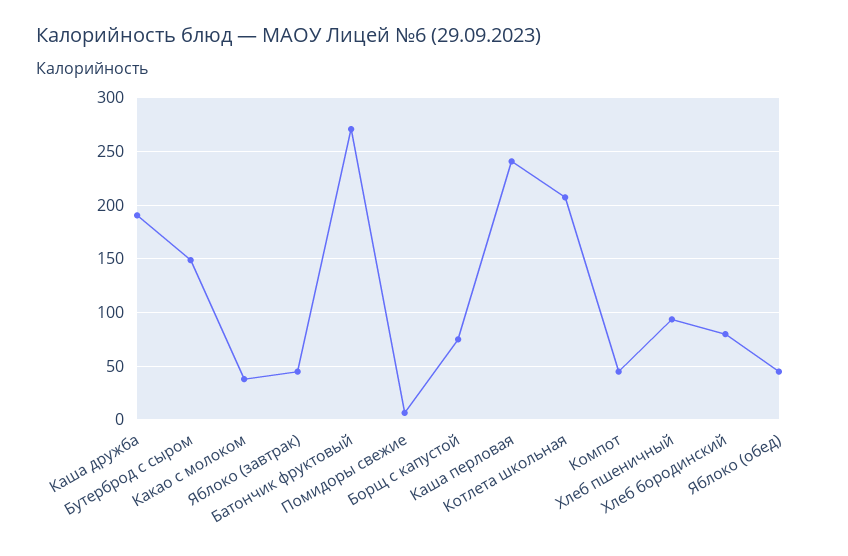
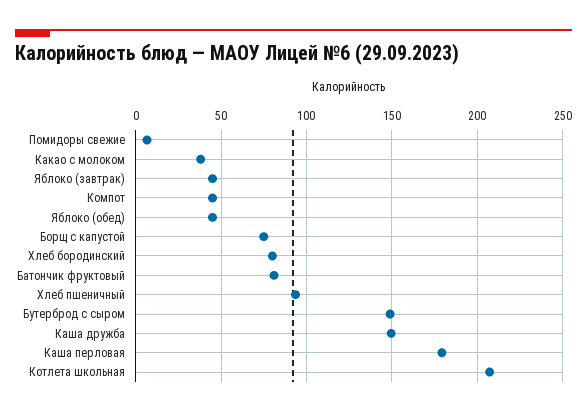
  {
-   "Каша дружба": 190,
+   "Каша дружба": 150,
    "Бутерброд с сыром": 150,
    "Какао с молоком": 40,
    "Яблоко (завтрак)": 45,
-   "Батончик фруктовый": 270,
+   "Батончик фруктовый": 80,
    "Помидоры свежие": 5,
    "Борщ с капустой": 75,
-   "Каша перловая": 240,
+   "Каша перловая": 180,
    "Котлета школьная": 205,
    "Компот": 45,
    "Хлеб пшеничный": 95,
    "Хлеб бородинский": 80,
    "Яблоко (обед)": 45
  }

